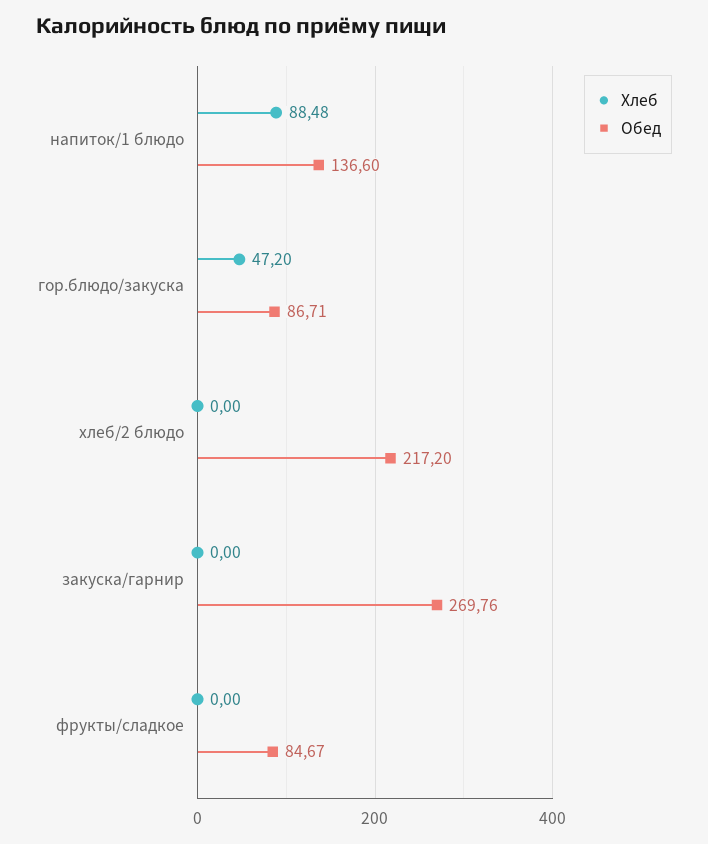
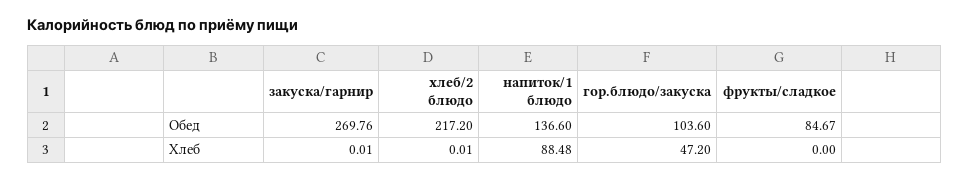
  {
    "Хлеб": {
      "напиток/1 блюдо": 88.48,
      "гор.блюдо/закуска": 47.2,
-     "хлеб/2 блюдо": 0,
+     "хлеб/2 блюдо": 0.01,
-     "закуска/гарнир": 0,
+     "закуска/гарнир": 0.01,
      "фрукты/сладкое": 0
    },
    "Обед": {
      "напиток/1 блюдо": 136.6,
-     "гор.блюдо/закуска": 86.71,
+     "гор.блюдо/закуска": 103.6,
      "хлеб/2 блюдо": 217.2,
      "закуска/гарнир": 269.76,
      "фрукты/сладкое": 84.67
    }
  }

